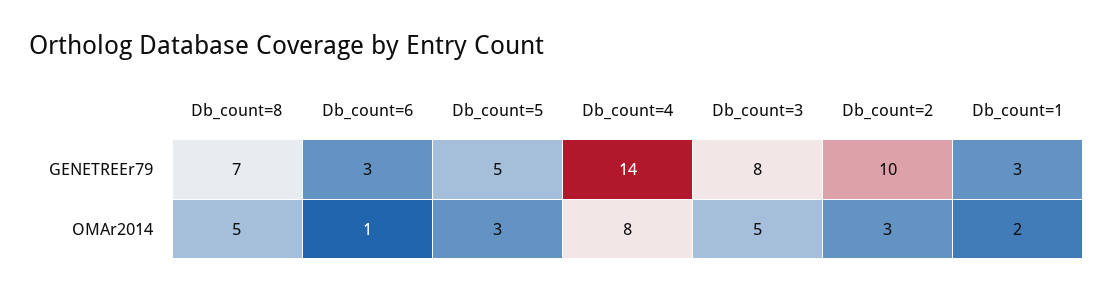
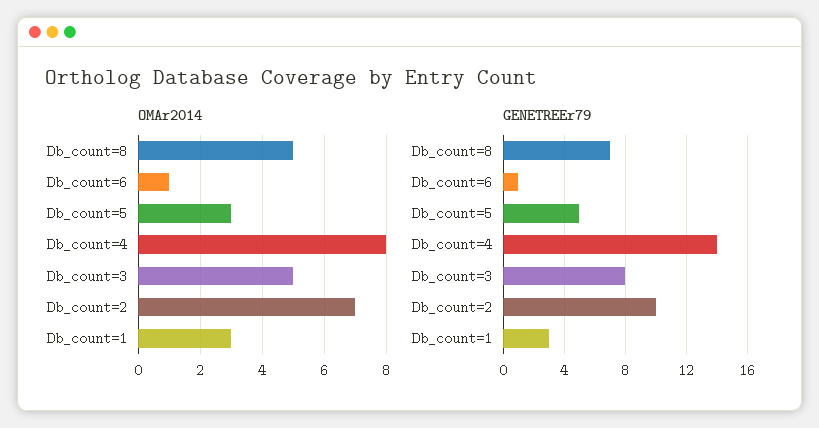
  {
    "GENETREEr79": {
      "Db_count=8": 7,
-     "Db_count=6": 3,
+     "Db_count=6": 1,
      "Db_count=5": 5,
      "Db_count=4": 14,
      "Db_count=3": 8,
      "Db_count=2": 10,
      "Db_count=1": 3
    },
    "OMAr2014": {
      "Db_count=8": 5,
      "Db_count=6": 1,
      "Db_count=5": 3,
      "Db_count=4": 8,
      "Db_count=3": 5,
-     "Db_count=2": 3,
+     "Db_count=2": 7,
-     "Db_count=1": 2
+     "Db_count=1": 3
    }
  }

